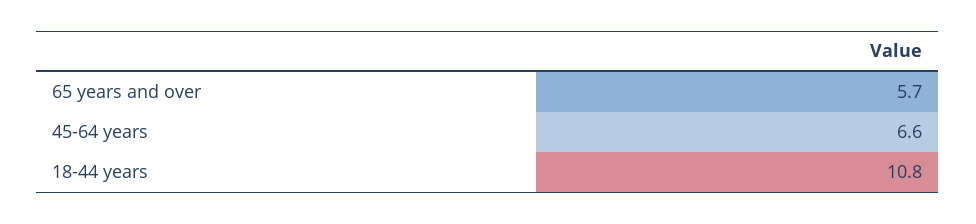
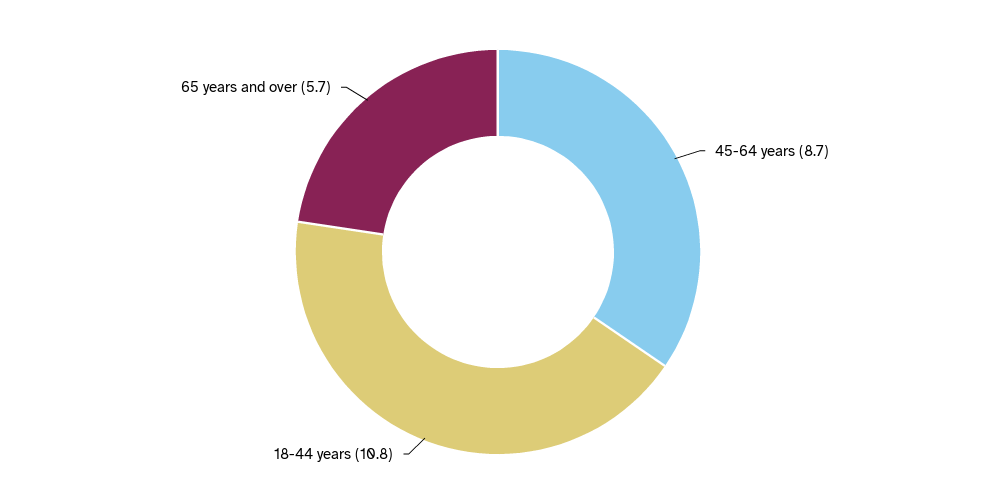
  {
    "65 years and over": 5.7,
-   "45-64 years": 6.6,
+   "45-64 years": 8.7,
    "18-44 years": 10.8
  }

